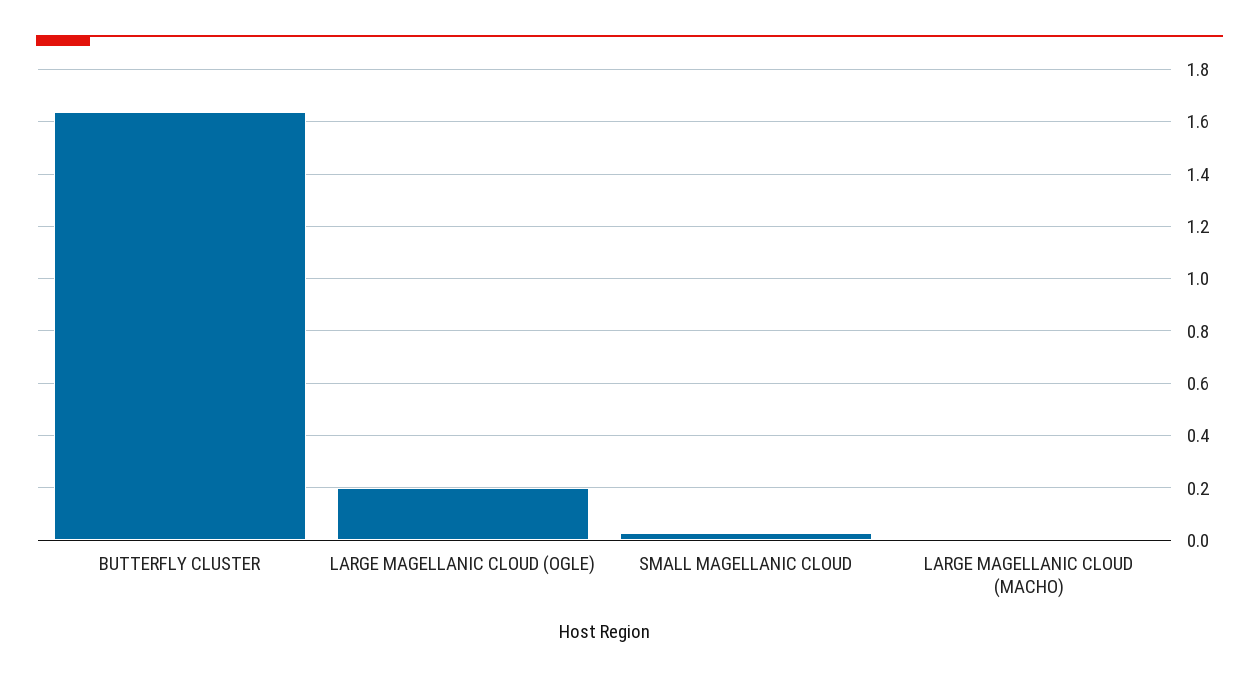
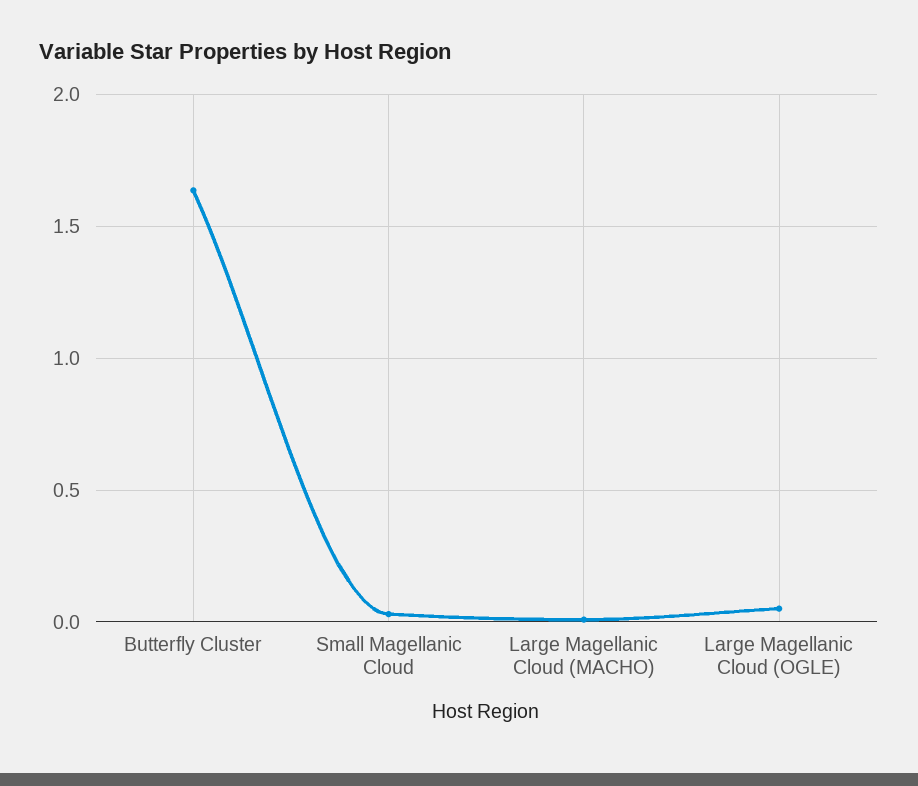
  {
    "BUTTERFLY CLUSTER": 1.625,
-   "LARGE MAGELLANIC CLOUD (OGLE)": 0.2,
+   "LARGE MAGELLANIC CLOUD (OGLE)": 0.05,
    "SMALL MAGELLANIC CLOUD": 0.025,
    "LARGE MAGELLANIC CLOUD (MACHO)": 0
  }

